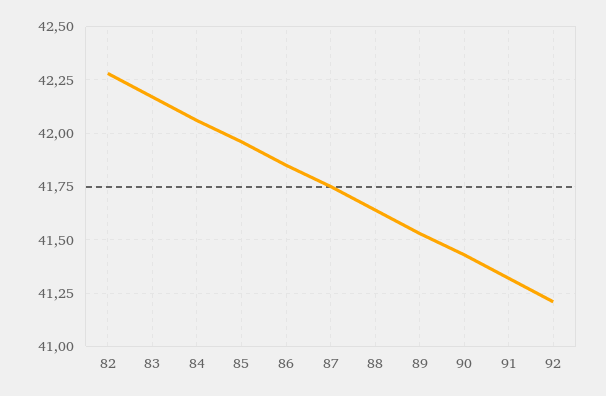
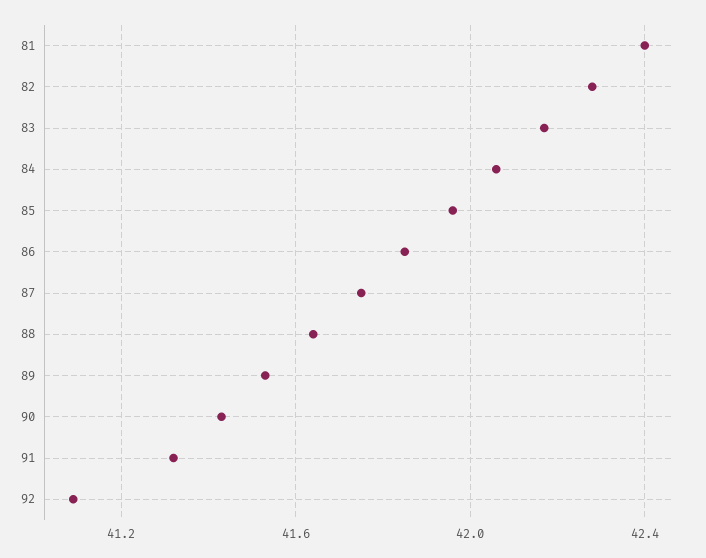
  {
    "82": 42.3,
    "83": 42.15,
    "84": 42.05,
    "85": 41.95,
    "86": 41.85,
    "87": 41.75,
    "88": 41.65,
    "89": 41.55,
    "90": 41.45,
    "91": 41.3,
-   "92": 41.2
+   "92": 41.1,
+   "81": 42.4
  }

